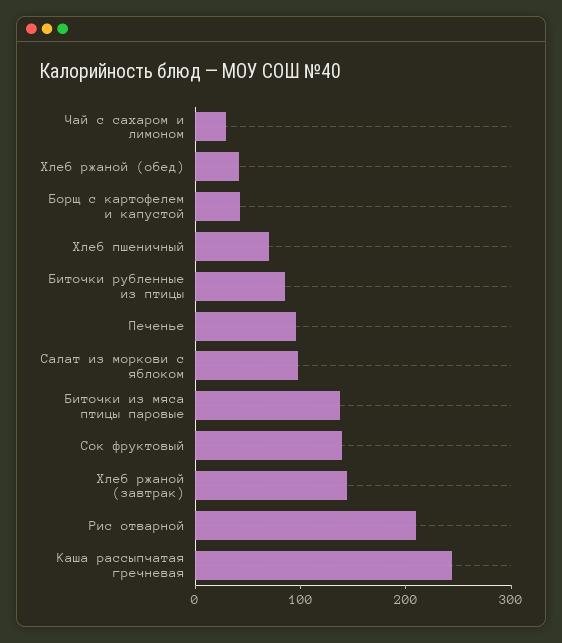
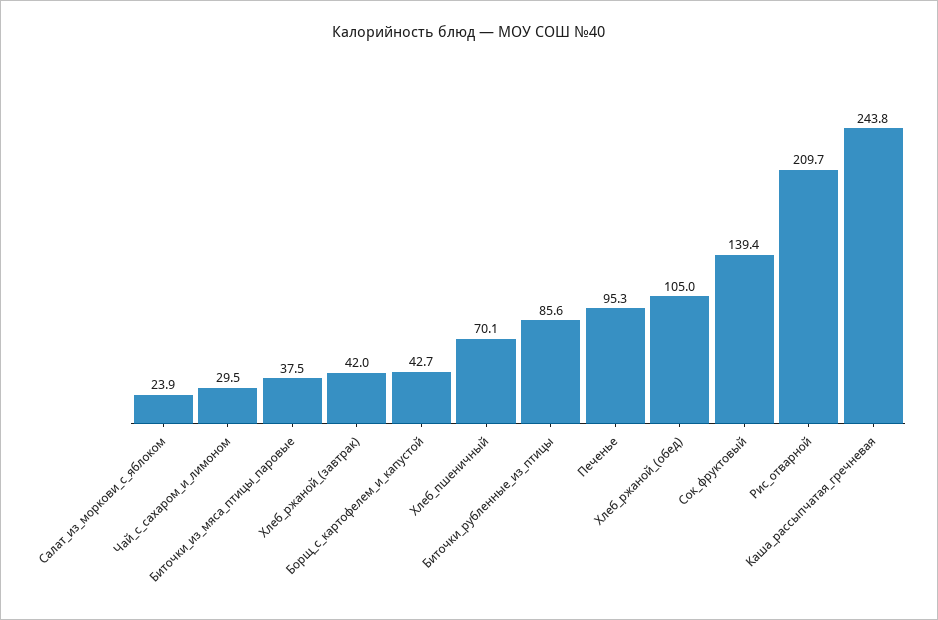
  {
    "Чай с сахаром и лимоном": 29.5,
-   "Хлеб ржаной (обед)": 40,
+   "Хлеб ржаной (обед)": 105,
    "Борщ с картофелем и капустой": 42.7,
    "Хлеб пшеничный": 70.1,
    "Биточки рубленные из птицы": 85.6,
    "Печенье": 95.3,
-   "Салат из моркови с яблоком": 100,
+   "Салат из моркови с яблоком": 23.9,
-   "Биточки из мяса птицы паровые": 140,
+   "Биточки из мяса птицы паровые": 37.5,
    "Сок фруктовый": 139.4,
-   "Хлеб ржаной (завтрак)": 140,
+   "Хлеб ржаной (завтрак)": 42,
    "Рис отварной": 209.7,
    "Каша рассыпчатая гречневая": 243.8
  }

